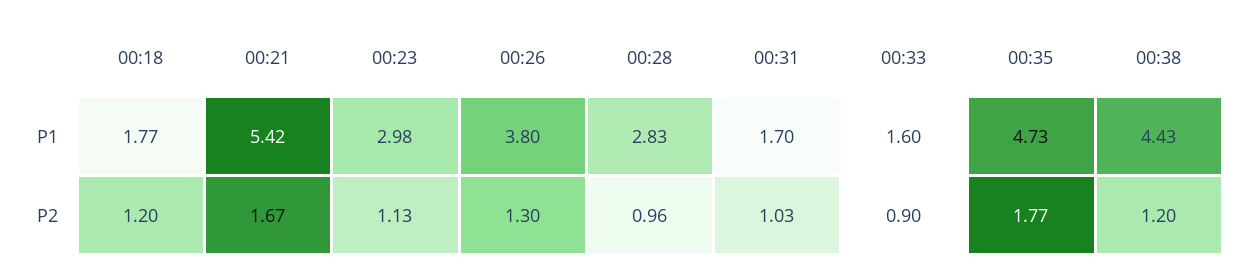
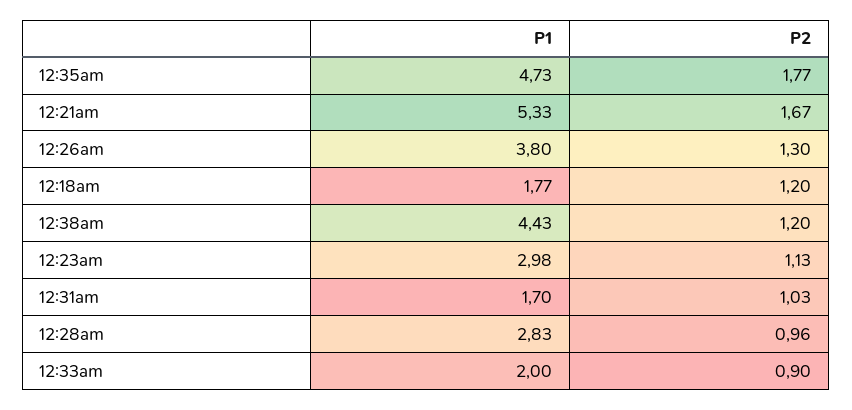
  {
    "00:18": {
      "P1": 1.77,
      "P2": 1.2
    },
    "00:21": {
-     "P1": 5.42,
+     "P1": 5.33,
      "P2": 1.67
    },
    "00:23": {
      "P1": 2.98,
      "P2": 1.13
    },
    "00:26": {
      "P1": 3.8,
      "P2": 1.3
    },
    "00:28": {
      "P1": 2.83,
      "P2": 0.96
    },
    "00:31": {
      "P1": 1.7,
      "P2": 1.03
    },
    "00:33": {
-     "P1": 1.6,
+     "P1": 2,
      "P2": 0.9
    },
    "00:35": {
      "P1": 4.73,
      "P2": 1.77
    },
    "00:38": {
      "P1": 4.43,
      "P2": 1.2
    }
  }

